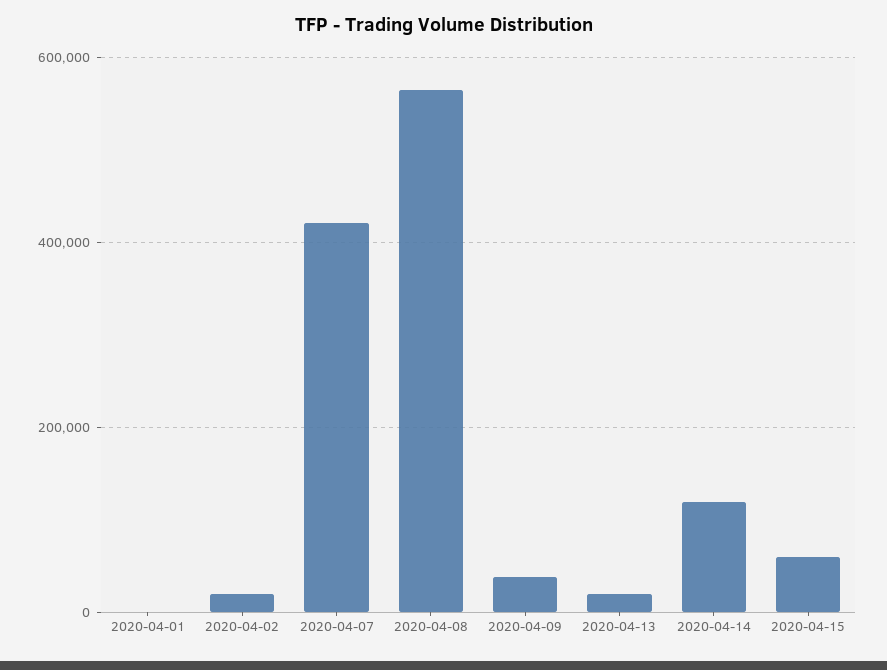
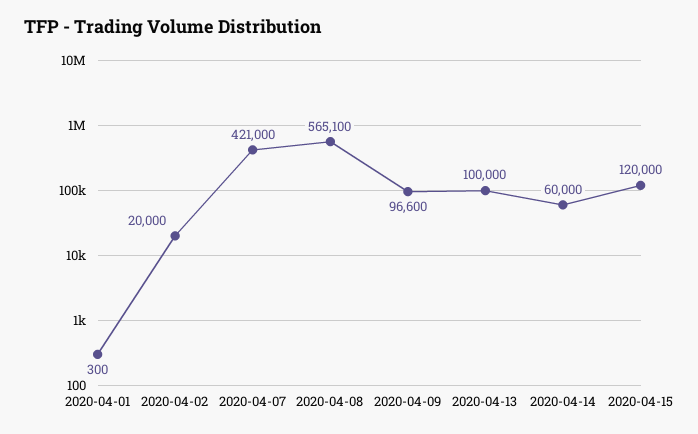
  {
    "2020-04-01": 300,
    "2020-04-02": 20000,
    "2020-04-07": 421000,
    "2020-04-08": 565100,
-   "2020-04-09": 40000,
+   "2020-04-09": 96600,
-   "2020-04-13": 20000,
+   "2020-04-13": 100000,
-   "2020-04-14": 120000,
+   "2020-04-14": 60000,
-   "2020-04-15": 60000
+   "2020-04-15": 120000
  }

